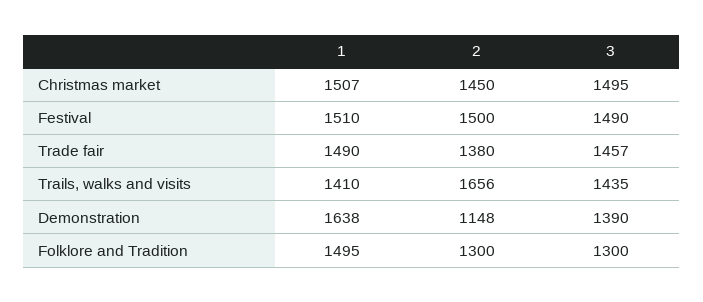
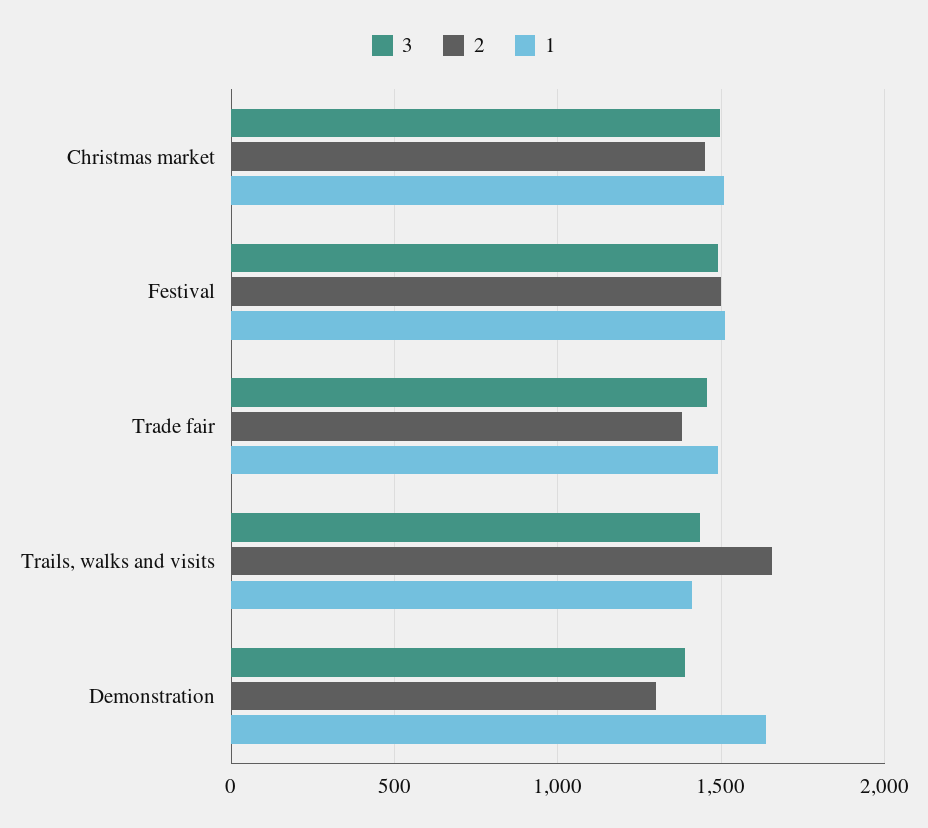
  {
    "1": {
      "Christmas market": 1507,
      "Festival": 1510,
      "Trade fair": 1490,
      "Trails, walks and visits": 1410,
-     "Demonstration": 1638,
+     "Demonstration": 1638
-     "Folklore and Tradition": 1495
    },
    "2": {
      "Christmas market": 1450,
      "Festival": 1500,
      "Trade fair": 1380,
      "Trails, walks and visits": 1656,
-     "Demonstration": 1148,
+     "Demonstration": 1300
-     "Folklore and Tradition": 1300
    },
    "3": {
      "Christmas market": 1495,
      "Festival": 1490,
      "Trade fair": 1457,
      "Trails, walks and visits": 1435,
-     "Demonstration": 1390,
+     "Demonstration": 1390
-     "Folklore and Tradition": 1300
    }
  }

